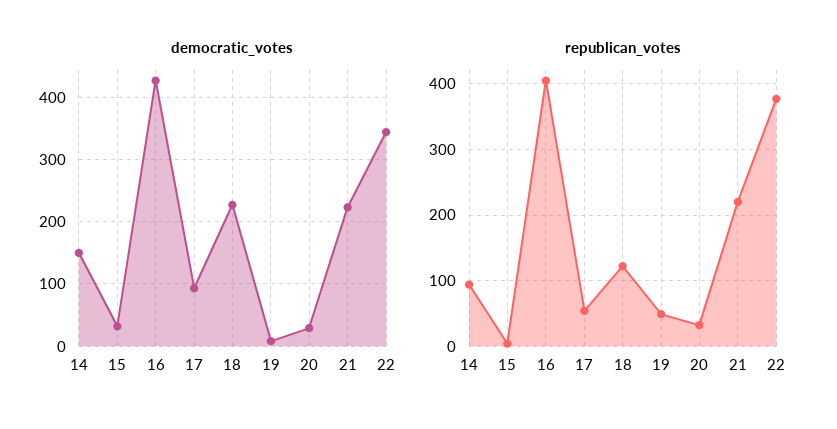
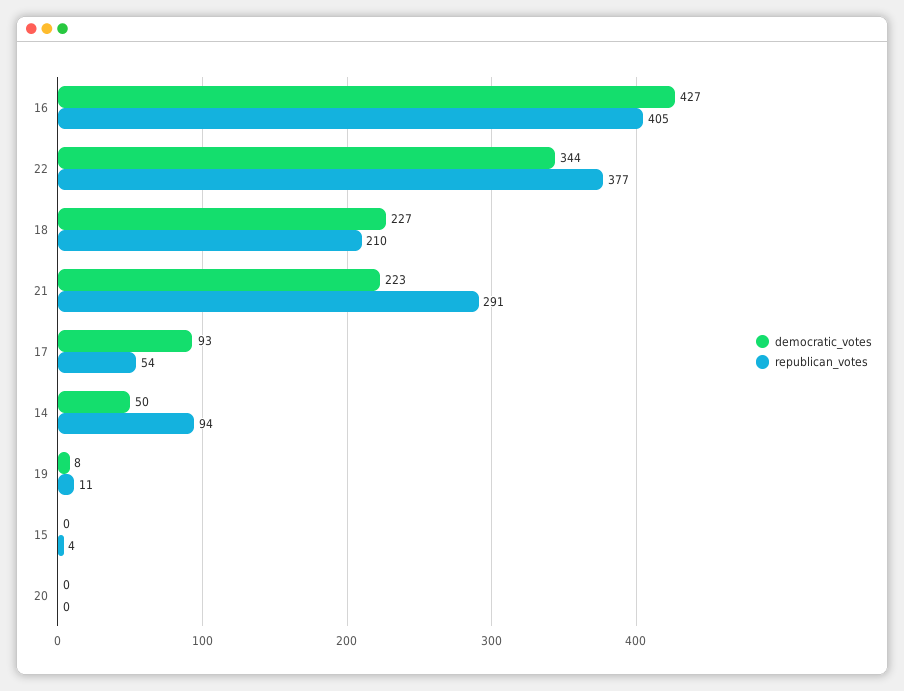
  {
    "democratic_votes": {
-     "14": 150,
+     "14": 50,
-     "15": 30,
+     "15": 0,
      "16": 427,
      "17": 93,
      "18": 227,
      "19": 8,
-     "20": 30,
+     "20": 0,
      "21": 223,
      "22": 344
    },
    "republican_votes": {
      "14": 94,
      "15": 4,
      "16": 405,
      "17": 54,
-     "18": 120,
+     "18": 210,
-     "19": 50,
+     "19": 11,
-     "20": 30,
+     "20": 0,
-     "21": 220,
+     "21": 291,
      "22": 377
    }
  }

